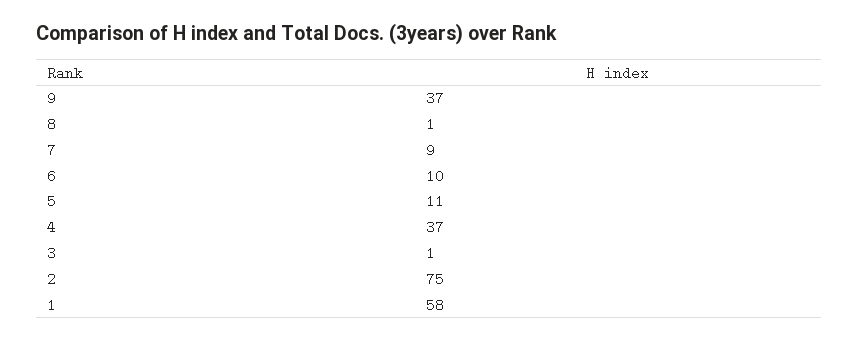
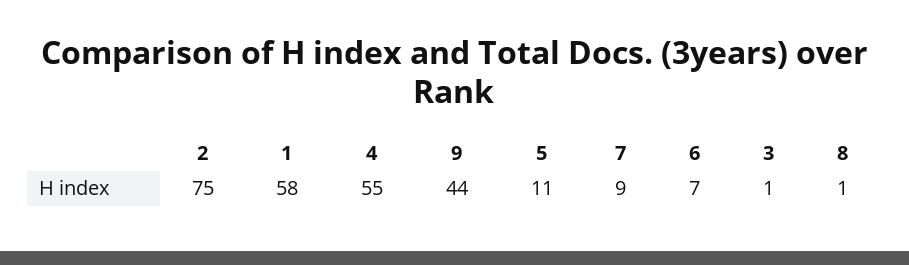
  {
-   "9": 37,
+   "9": 44,
    "8": 1,
    "7": 9,
-   "6": 10,
+   "6": 7,
    "5": 11,
-   "4": 37,
+   "4": 55,
    "3": 1,
    "2": 75,
    "1": 58
  }

